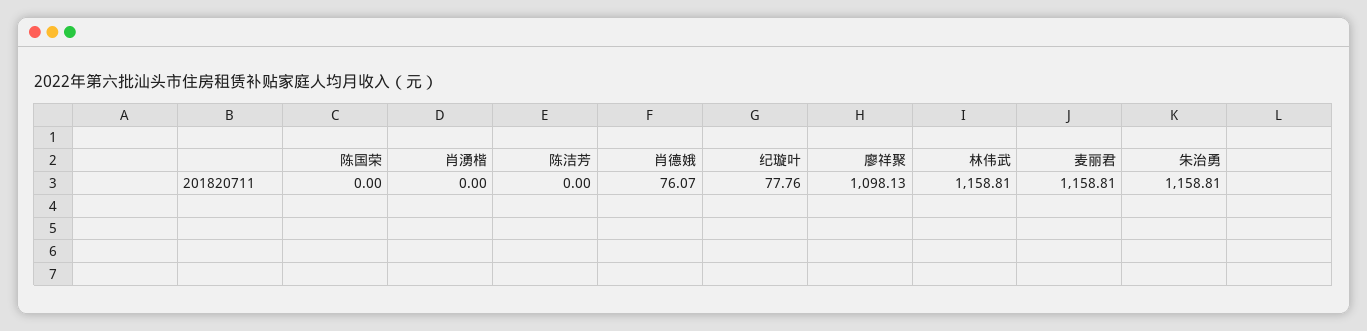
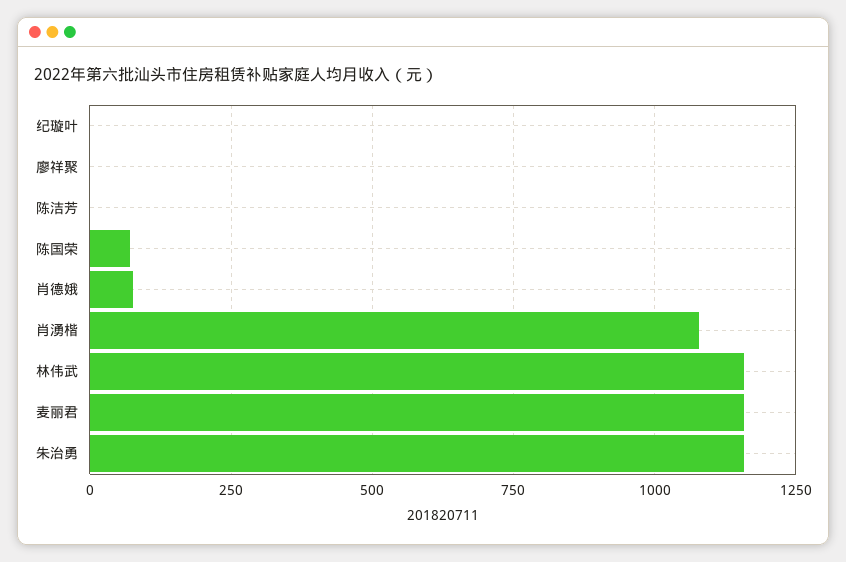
  {
-   "陈国荣": 0,
+   "陈国荣": 75,
-   "肖湧楷": 0,
+   "肖湧楷": 1075,
    "陈洁芳": 0,
    "肖德娥": 76.07,
-   "纪璇叶": 77.76,
+   "纪璇叶": 0,
-   "廖祥聚": 1098.13,
+   "廖祥聚": 0,
    "林伟武": 1158.81,
    "麦丽君": 1158.81,
    "朱治勇": 1158.81
  }

